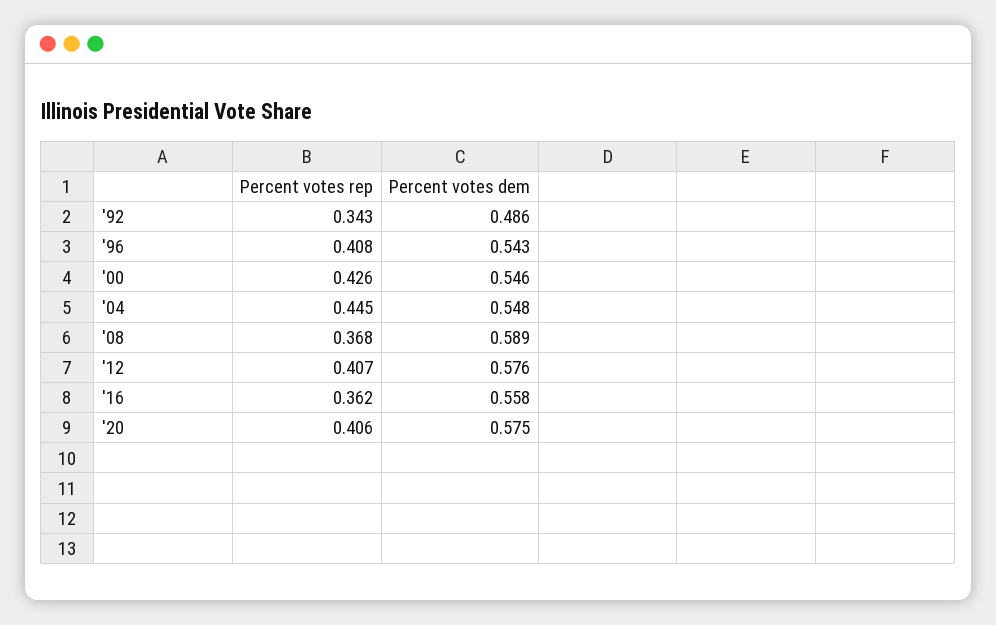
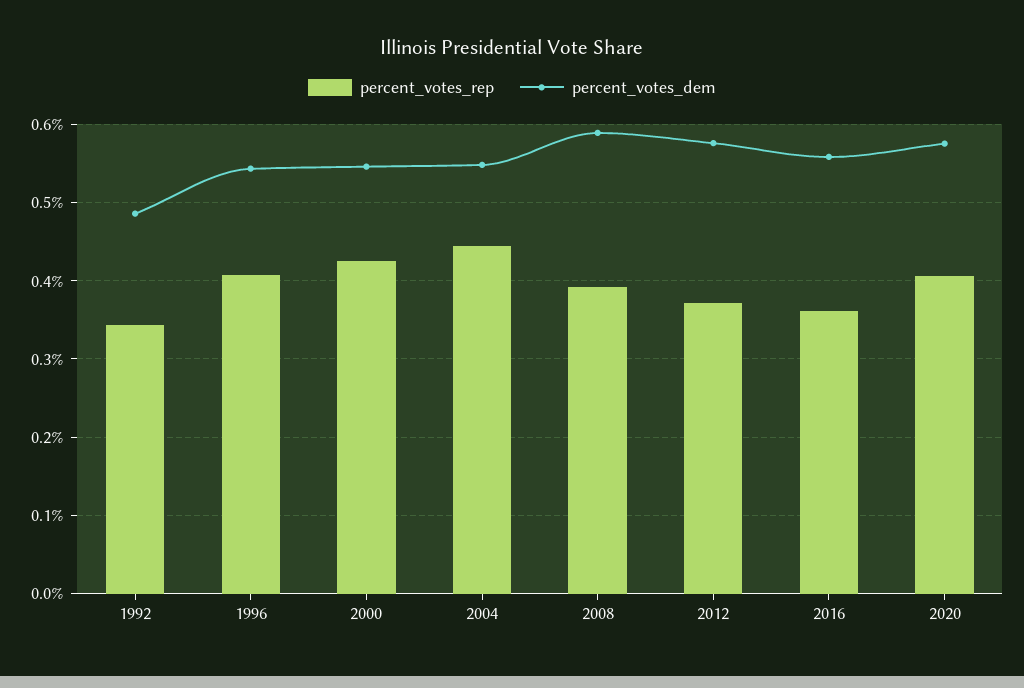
  {
    "Percent votes rep": {
      "'92": 0.343,
      "'96": 0.408,
      "'00": 0.426,
      "'04": 0.445,
-     "'08": 0.368,
+     "'08": 0.39,
-     "'12": 0.407,
+     "'12": 0.37,
      "'16": 0.362,
      "'20": 0.406
    },
    "Percent votes dem": {
      "'92": 0.486,
      "'96": 0.543,
      "'00": 0.546,
      "'04": 0.548,
      "'08": 0.589,
      "'12": 0.576,
      "'16": 0.558,
      "'20": 0.575
    }
  }

